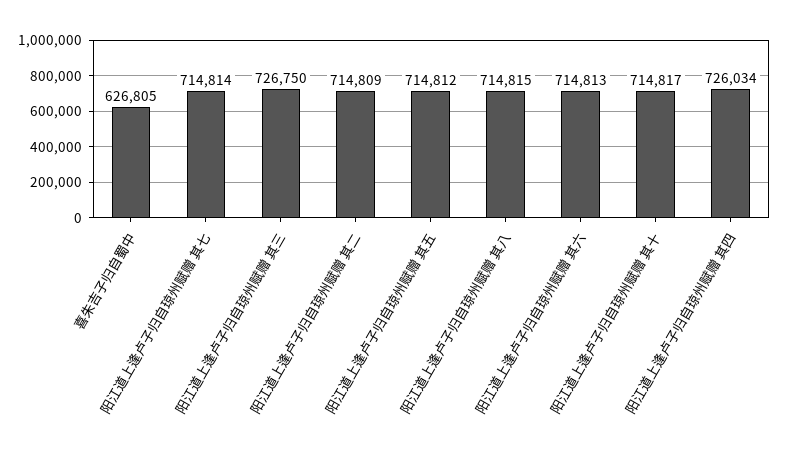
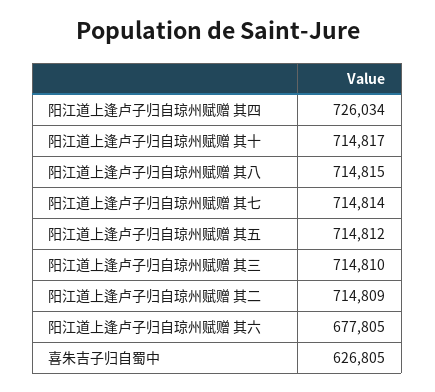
  {
    "喜朱吉子归自蜀中": 626805,
    "阳江道上逢卢子归自琼州赋赠 其七": 714814,
-   "阳江道上逢卢子归自琼州赋赠 其三": 726750,
+   "阳江道上逢卢子归自琼州赋赠 其三": 714810,
    "阳江道上逢卢子归自琼州赋赠 其二": 714809,
    "阳江道上逢卢子归自琼州赋赠 其五": 714812,
    "阳江道上逢卢子归自琼州赋赠 其八": 714815,
-   "阳江道上逢卢子归自琼州赋赠 其六": 714813,
+   "阳江道上逢卢子归自琼州赋赠 其六": 677805,
    "阳江道上逢卢子归自琼州赋赠 其十": 714817,
    "阳江道上逢卢子归自琼州赋赠 其四": 726034
  }

